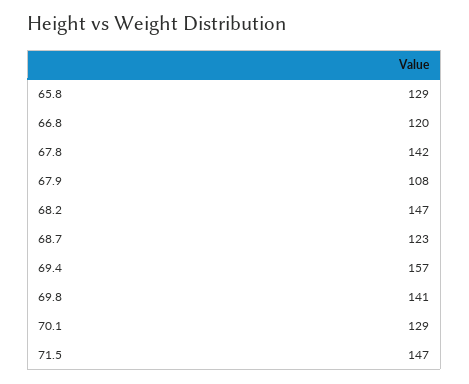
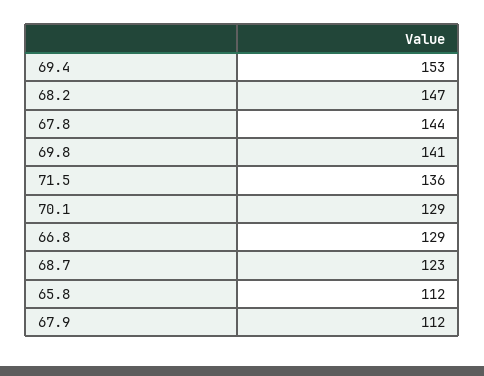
  {
-   "65.8": 129,
+   "65.8": 112,
-   "66.8": 120,
+   "66.8": 129,
-   "67.8": 142,
+   "67.8": 144,
-   "67.9": 108,
+   "67.9": 112,
    "68.2": 147,
    "68.7": 123,
-   "69.4": 157,
+   "69.4": 153,
    "69.8": 141,
    "70.1": 129,
-   "71.5": 147
+   "71.5": 136
  }

